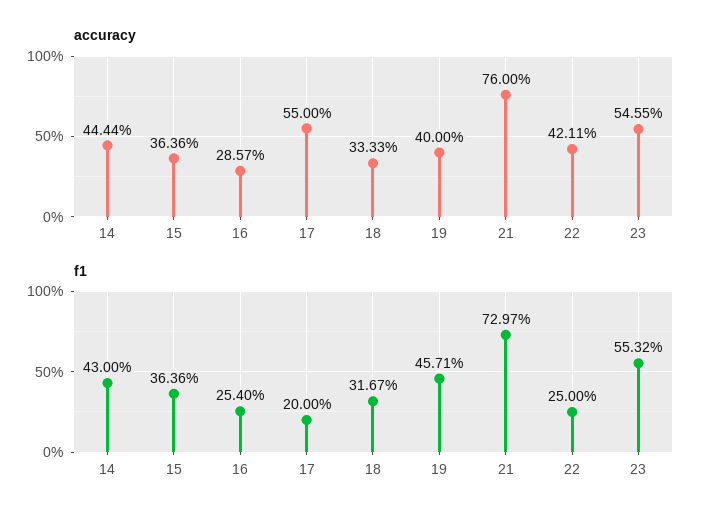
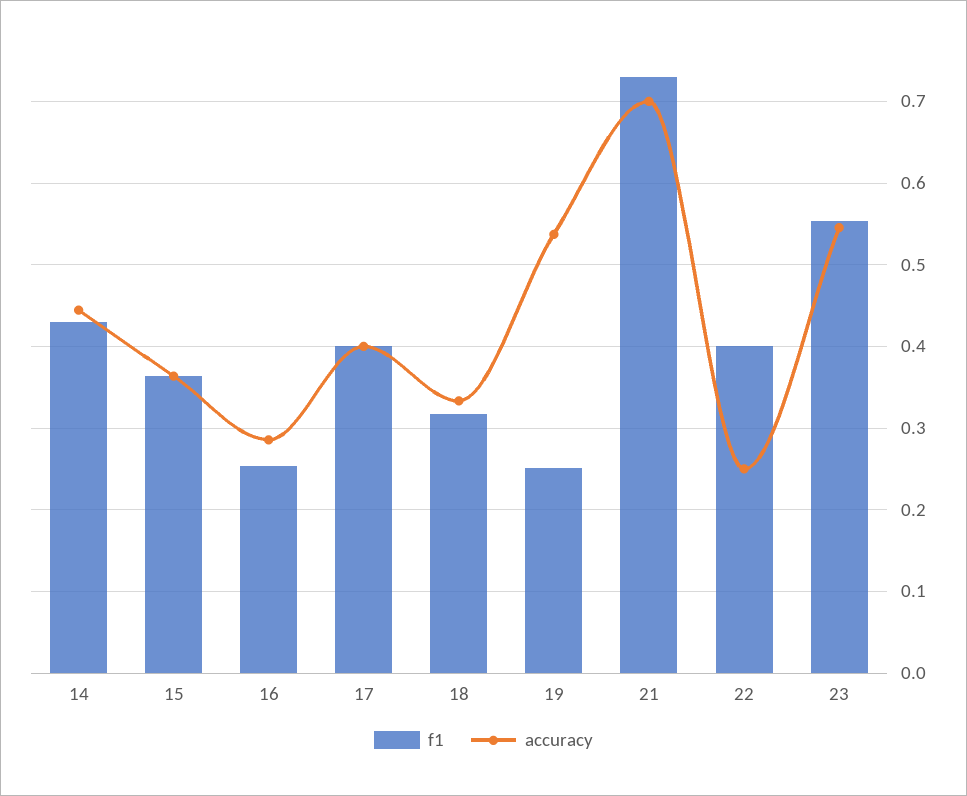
  {
    "accuracy": {
      "14": 0.4444,
      "15": 0.3636,
      "16": 0.2857,
-     "17": 0.55,
+     "17": 0.4,
      "18": 0.3333,
-     "19": 0.4,
+     "19": 0.54,
-     "21": 0.76,
+     "21": 0.7,
-     "22": 0.4211,
+     "22": 0.25,
      "23": 0.5455
    },
    "f1": {
      "14": 0.43,
      "15": 0.3636,
      "16": 0.254,
-     "17": 0.2,
+     "17": 0.4,
      "18": 0.3167,
-     "19": 0.4571,
+     "19": 0.25,
      "21": 0.7297,
-     "22": 0.25,
+     "22": 0.4,
      "23": 0.5532
    }
  }

